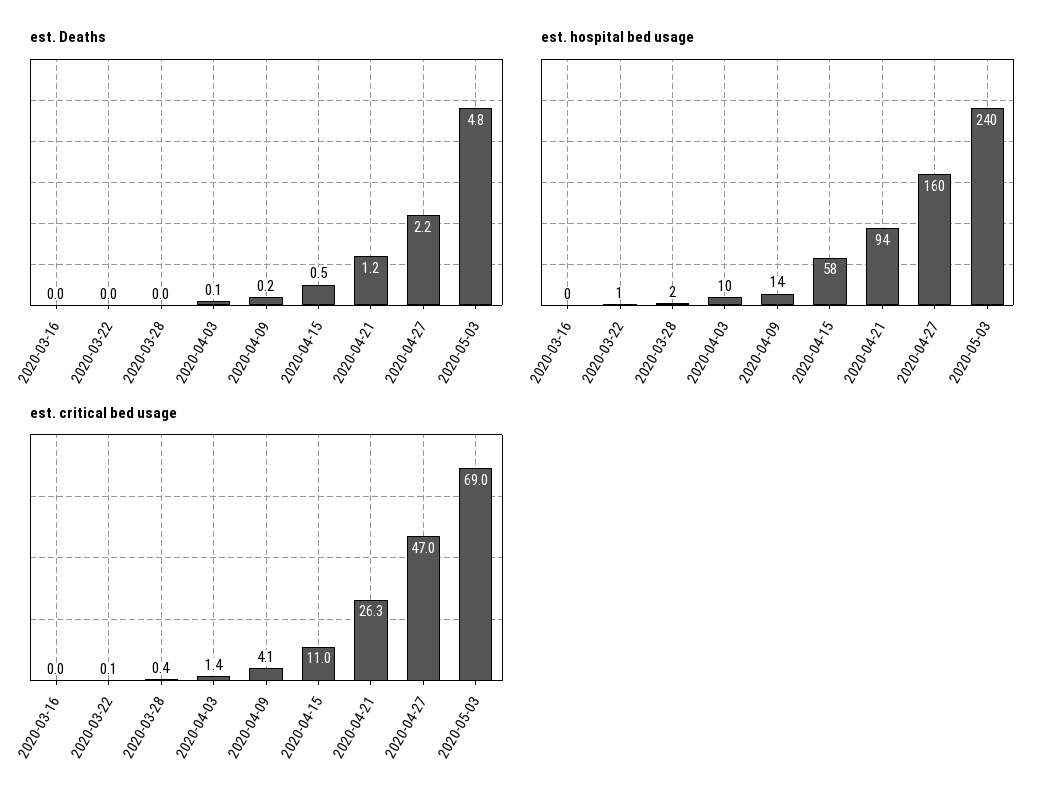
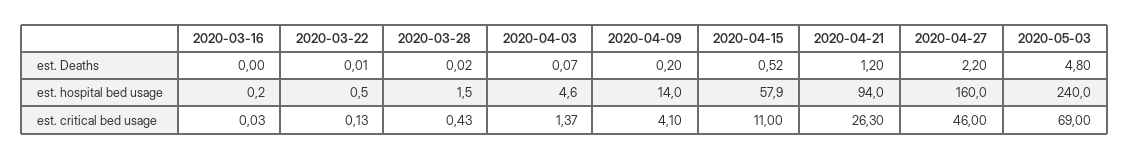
  {
    "est. Deaths": {
      "2020-03-16": 0,
      "2020-03-22": 0.01,
      "2020-03-28": 0.02,
      "2020-04-03": 0.07,
      "2020-04-09": 0.2,
      "2020-04-15": 0.52,
      "2020-04-21": 1.2,
      "2020-04-27": 2.2,
      "2020-05-03": 4.8
    },
    "est. hospital bed usage": {
      "2020-03-16": 0.2,
      "2020-03-22": 0.5,
      "2020-03-28": 1.5,
-     "2020-04-03": 10,
+     "2020-04-03": 4.6,
      "2020-04-09": 14,
      "2020-04-15": 57.9,
      "2020-04-21": 94,
      "2020-04-27": 160,
      "2020-05-03": 240
    },
    "est. critical bed usage": {
      "2020-03-16": 0.03,
      "2020-03-22": 0.13,
      "2020-03-28": 0.43,
      "2020-04-03": 1.37,
      "2020-04-09": 4.1,
      "2020-04-15": 11,
      "2020-04-21": 26.3,
-     "2020-04-27": 47,
+     "2020-04-27": 46,
      "2020-05-03": 69
    }
  }

